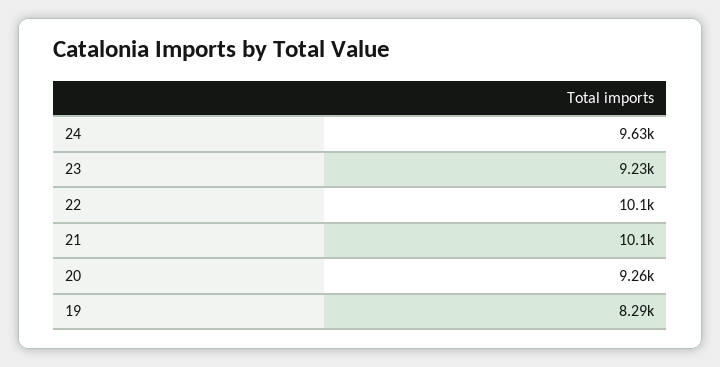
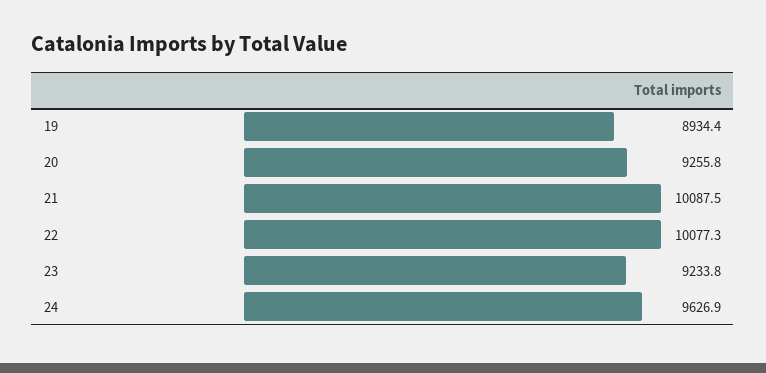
  {
    "24": 9626.9,
    "23": 9233.8,
    "22": 10077.3,
    "21": 10087.5,
    "20": 9255.8,
-   "19": 8290
+   "19": 8934.4
  }

